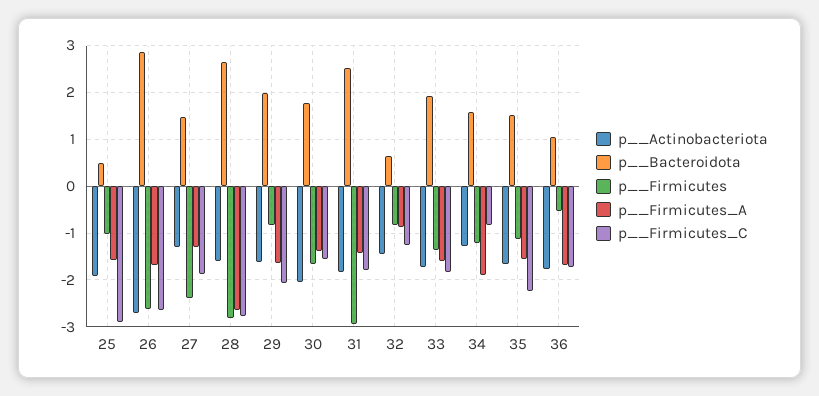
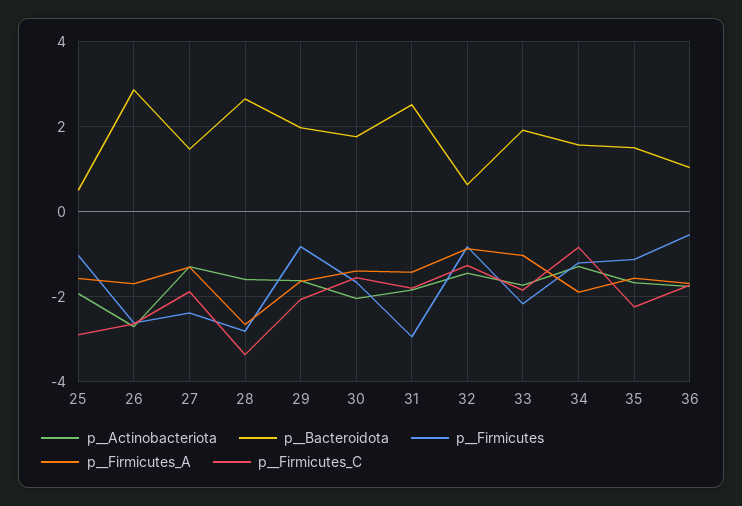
  {
    "p__Actinobacteriota": {
      "25": -2,
      "26": -2.8,
      "27": -1.2,
      "28": -1.6,
      "29": -1.6,
      "30": -2,
      "31": -1.8,
      "32": -1.4,
      "33": -1.8,
      "34": -1.2,
      "35": -1.6,
      "36": -1.8
    },
    "p__Bacteroidota": {
      "25": 0.6,
      "26": 2.8,
      "27": 1.4,
      "28": 2.6,
      "29": 2,
      "30": 1.8,
      "31": 2.6,
      "32": 0.6,
      "33": 2,
      "34": 1.6,
      "35": 1.6,
      "36": 1
    },
    "p__Firmicutes": {
      "25": -1,
      "26": -2.6,
      "27": -2.4,
      "28": -2.8,
      "29": -0.8,
      "30": -1.6,
      "31": -3,
      "32": -0.8,
-     "33": -1.4,
+     "33": -2.2,
      "34": -1.2,
      "35": -1.2,
      "36": -0.6
    },
    "p__Firmicutes_A": {
      "25": -1.6,
      "26": -1.6,
      "27": -1.4,
      "28": -2.6,
      "29": -1.6,
      "30": -1.4,
      "31": -1.4,
      "32": -0.8,
-     "33": -1.6,
+     "33": -1,
      "34": -1.8,
      "35": -1.6,
      "36": -1.6
    },
    "p__Firmicutes_C": {
      "25": -2.8,
      "26": -2.6,
      "27": -1.8,
-     "28": -2.8,
+     "28": -3.4,
      "29": -2,
      "30": -1.6,
      "31": -1.8,
      "32": -1.2,
      "33": -1.8,
      "34": -0.8,
      "35": -2.2,
      "36": -1.8
    }
  }

